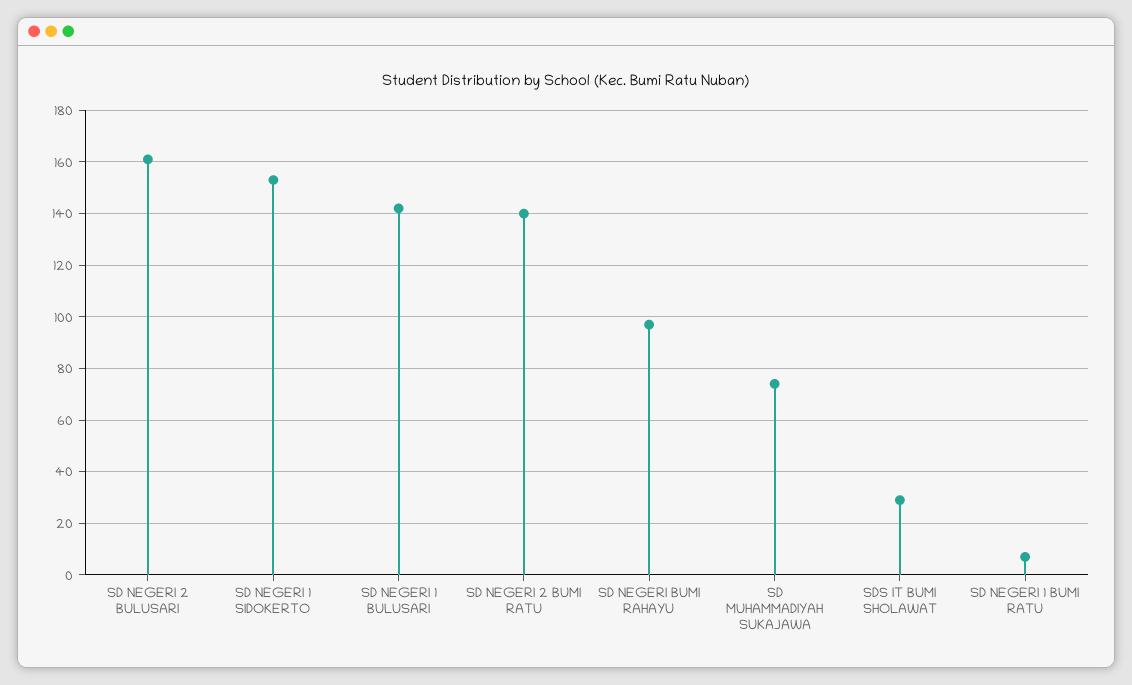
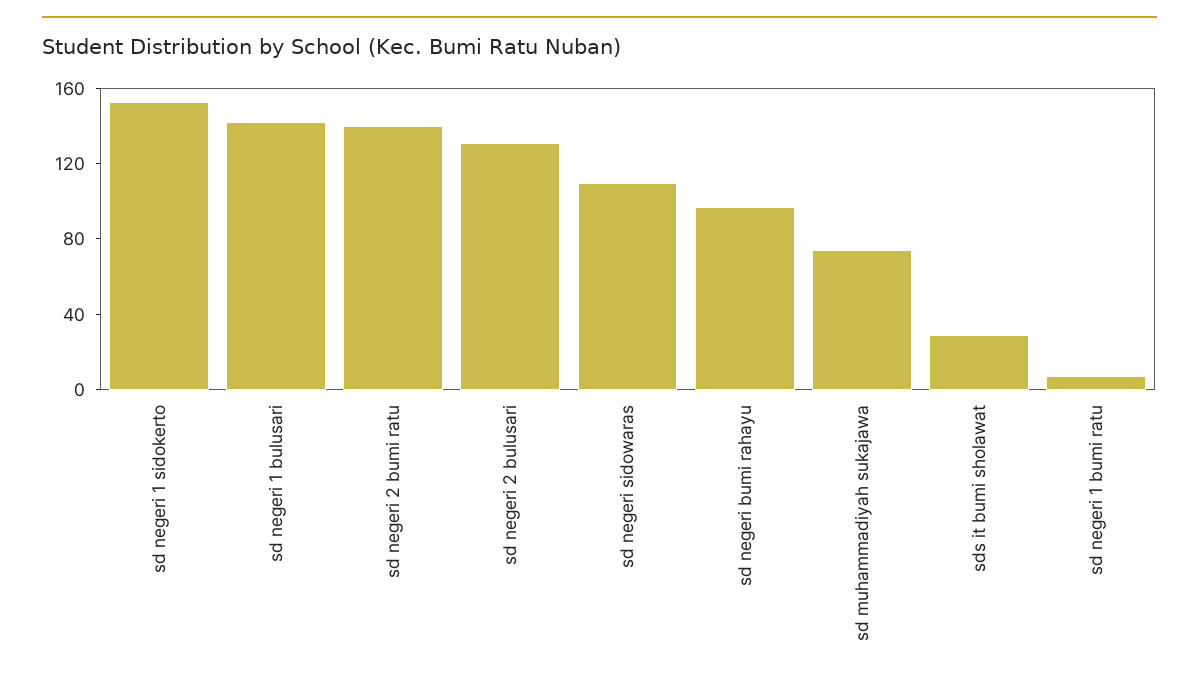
  {
-   "SD NEGERI 2 BULUSARI": 160,
+   "SD NEGERI 2 BULUSARI": 130,
    "SD NEGERI 1 SIDOKERTO": 155,
    "SD NEGERI 1 BULUSARI": 140,
    "SD NEGERI 2 BUMI RATU": 140,
    "SD NEGERI BUMI RAHAYU": 95,
    "SD MUHAMMADIYAH SUKAJAWA": 75,
    "SDS IT BUMI SHOLAWAT": 30,
-   "SD NEGERI 1 BUMI RATU": 5
+   "SD NEGERI 1 BUMI RATU": 5,
+   "sd negeri sidowaras": 110
  }

